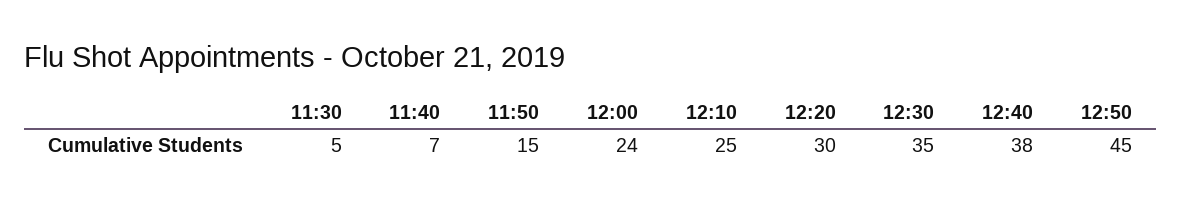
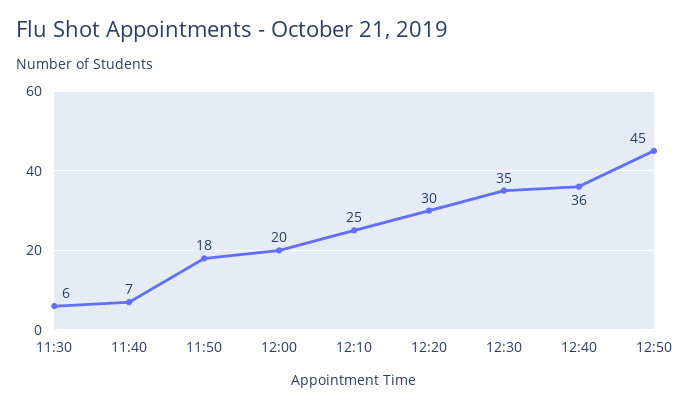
  {
-   "11:30": 5,
+   "11:30": 6,
    "11:40": 7,
-   "11:50": 15,
+   "11:50": 18,
-   "12:00": 24,
+   "12:00": 20,
    "12:10": 25,
    "12:20": 30,
    "12:30": 35,
-   "12:40": 38,
+   "12:40": 36,
    "12:50": 45
  }

